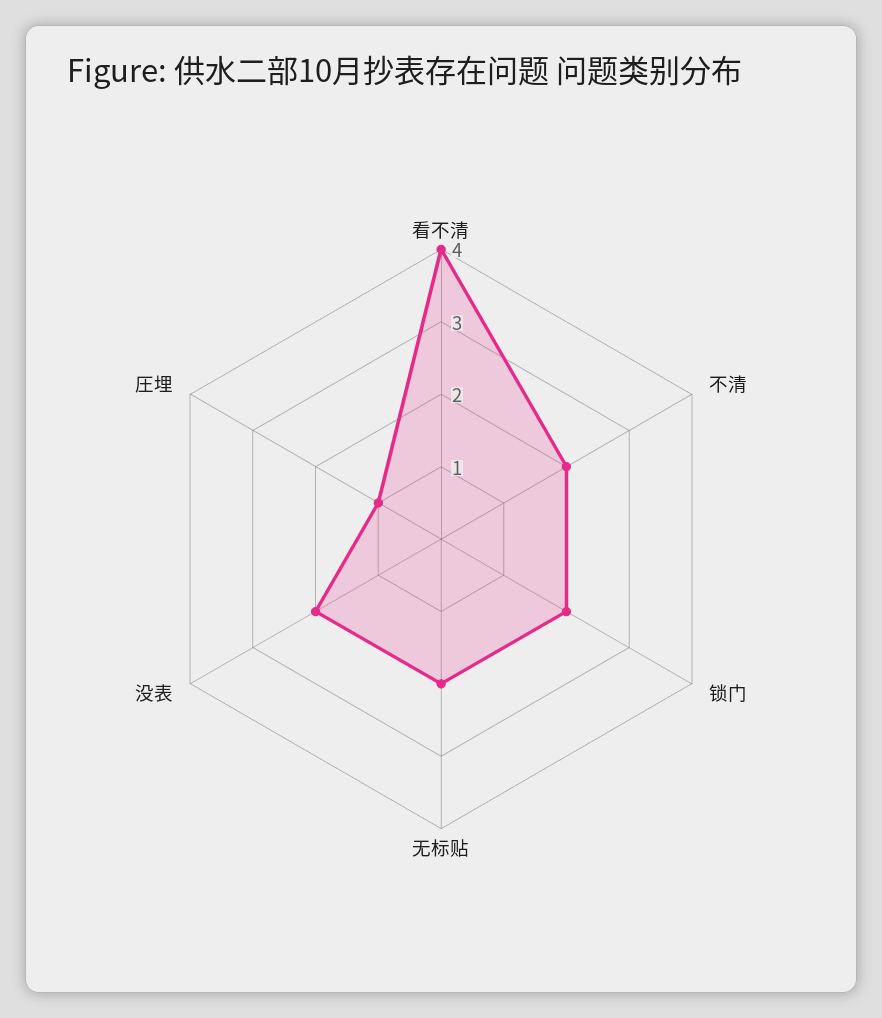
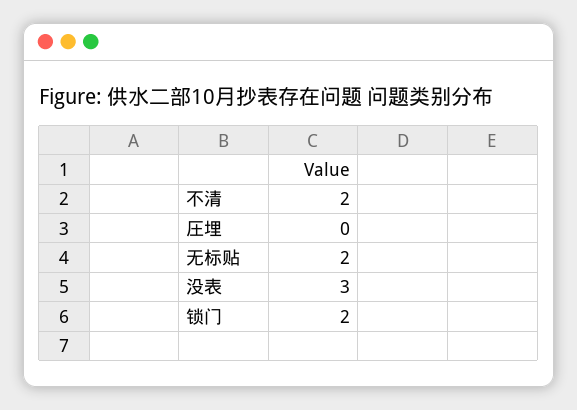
  {
-   "看不清": 4,
    "不清": 2,
    "锁门": 2,
    "无标贴": 2,
-   "没表": 2,
+   "没表": 3,
-   "圧埋": 1
+   "圧埋": 0
  }

